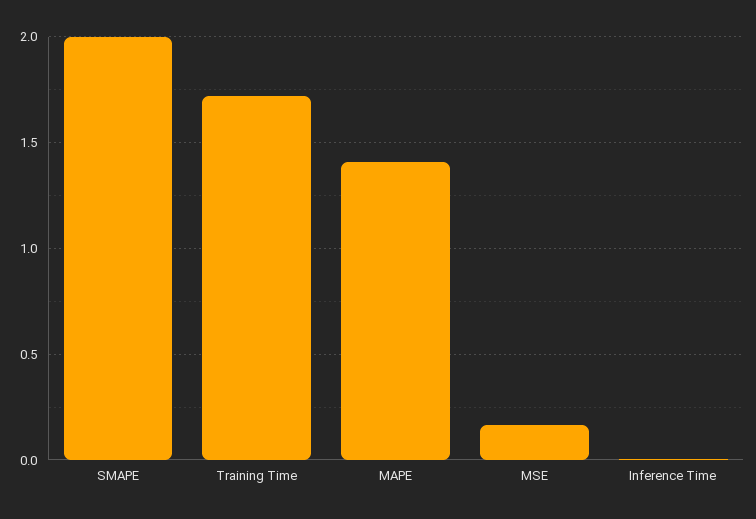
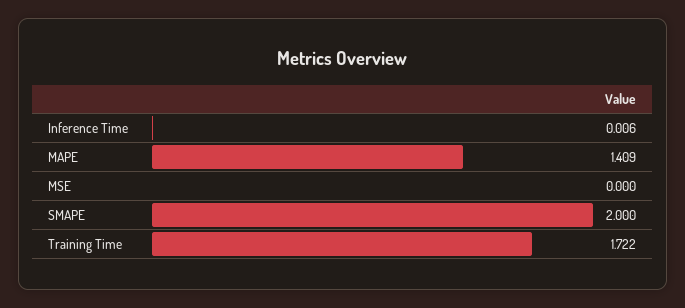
  {
    "SMAPE": 2,
    "Training Time": 1.722,
    "MAPE": 1.409,
-   "MSE": 0.15,
+   "MSE": 0,
    "Inference Time": 0.006
  }

